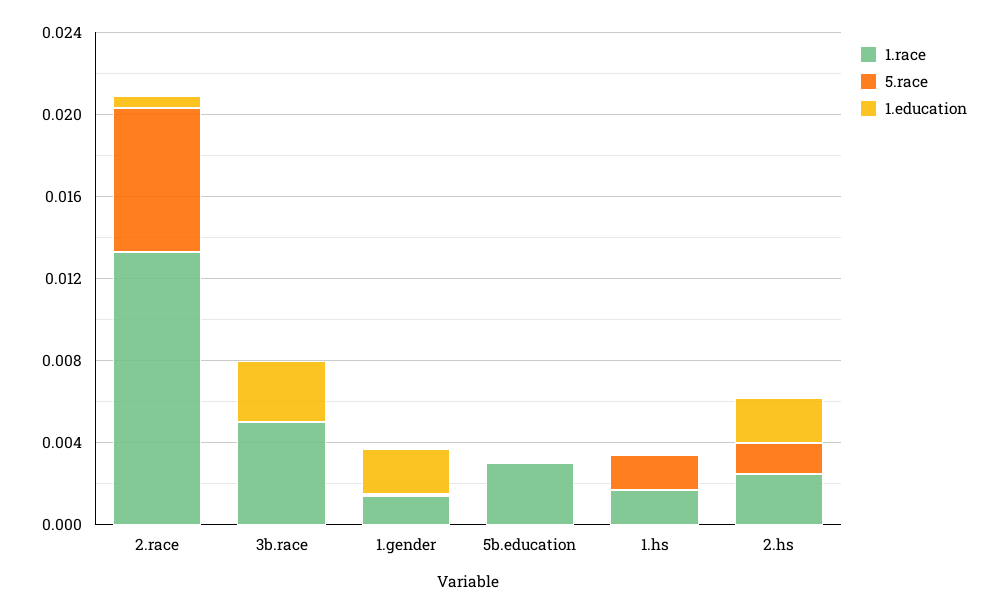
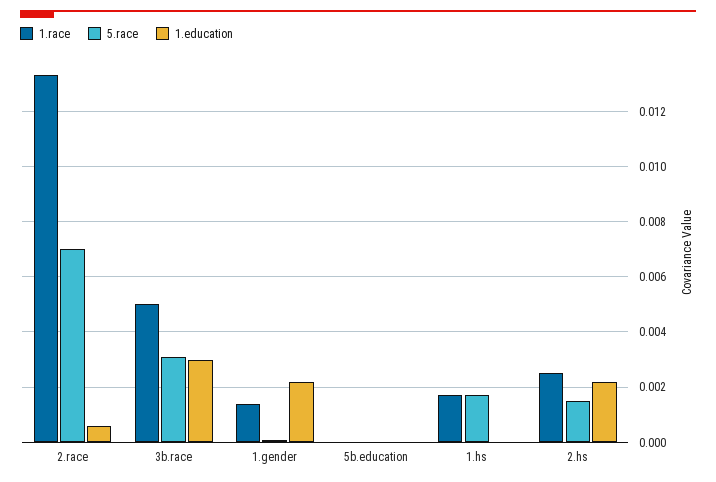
  {
    "1.race": {
      "2.race": 0.0135,
      "3b.race": 0.005,
      "1.gender": 0.0015,
-     "5b.education": 0.003,
+     "5b.education": 0,
      "1.hs": 0.0015,
      "2.hs": 0.0025
    },
    "5.race": {
      "2.race": 0.007,
-     "3b.race": 0,
+     "3b.race": 0.003,
      "1.gender": 0,
      "5b.education": 0,
      "1.hs": 0.0015,
      "2.hs": 0.0015
    },
    "1.education": {
      "2.race": 0.0005,
      "3b.race": 0.003,
      "1.gender": 0.002,
      "5b.education": 0,
      "1.hs": 0,
      "2.hs": 0.002
    }
  }

